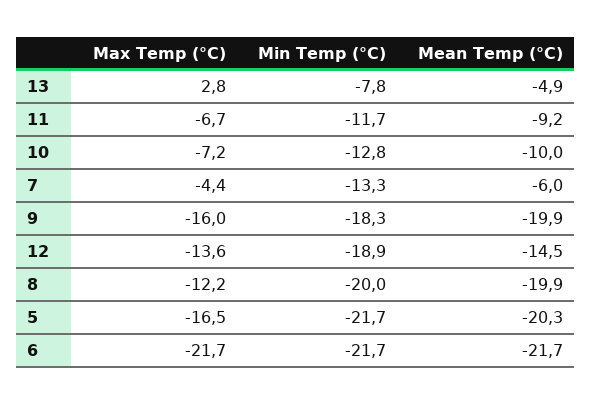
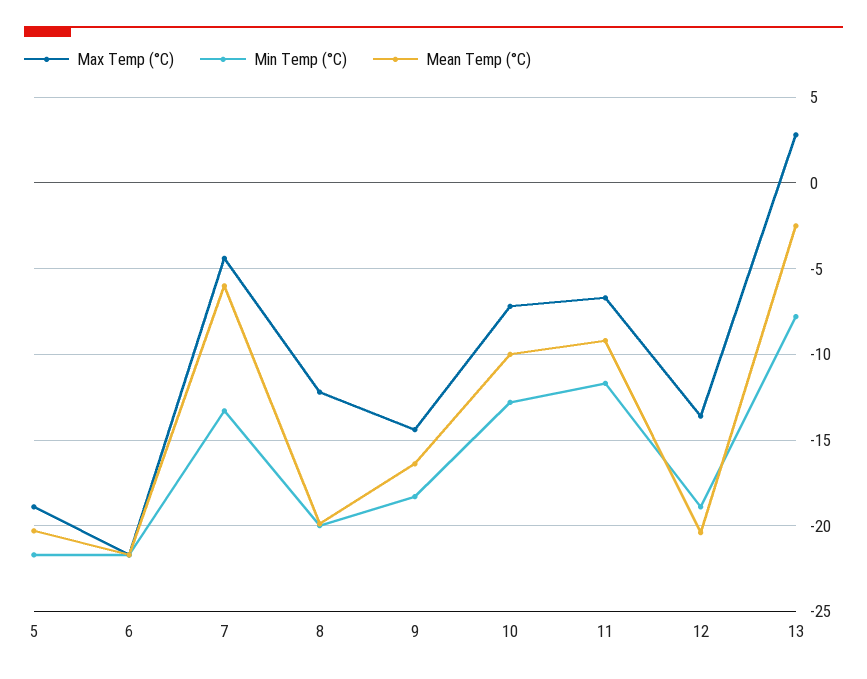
  {
    "Max Temp (°C)": {
      "13": 2.8,
      "11": -6.7,
      "10": -7.2,
      "7": -4.4,
-     "9": -16,
+     "9": -14.5,
      "12": -13.6,
      "8": -12.2,
-     "5": -16.5,
+     "5": -19,
      "6": -21.7
    },
    "Min Temp (°C)": {
      "13": -7.8,
      "11": -11.7,
      "10": -12.8,
      "7": -13.3,
      "9": -18.3,
      "12": -18.9,
      "8": -20,
      "5": -21.7,
      "6": -21.7
    },
    "Mean Temp (°C)": {
-     "13": -4.9,
+     "13": -2.5,
      "11": -9.2,
      "10": -10,
      "7": -6,
-     "9": -19.9,
+     "9": -16.5,
-     "12": -14.5,
+     "12": -20.5,
      "8": -19.9,
      "5": -20.3,
      "6": -21.7
    }
  }

